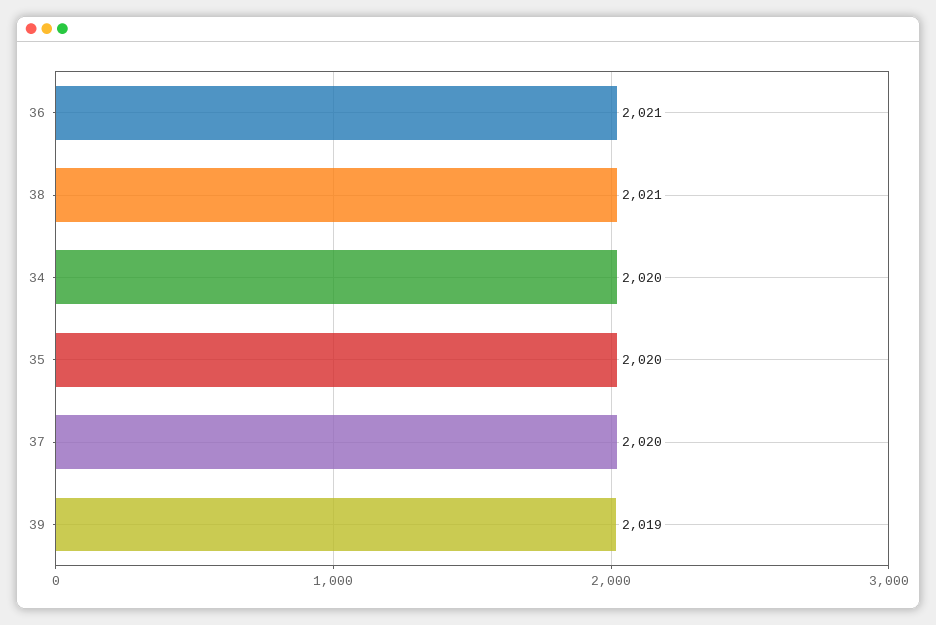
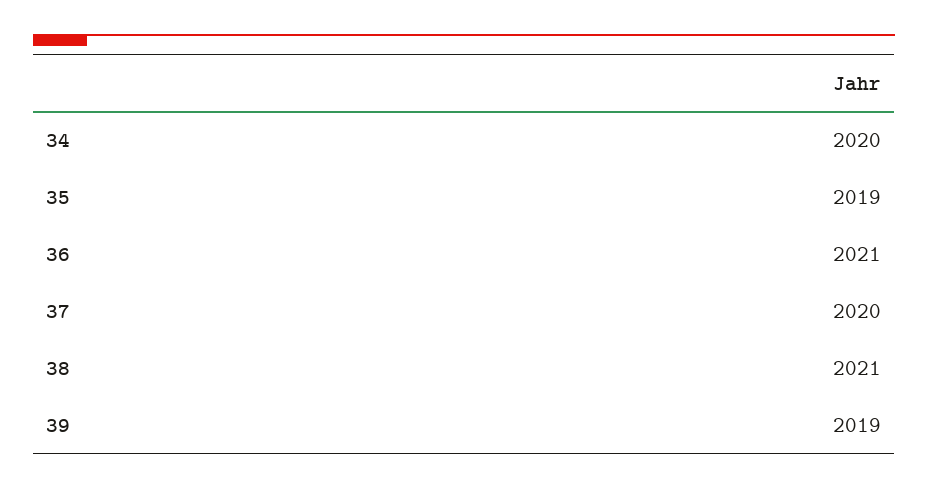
  {
    "36": 2021,
    "38": 2021,
    "34": 2020,
-   "35": 2020,
+   "35": 2019,
    "37": 2020,
    "39": 2019
  }

